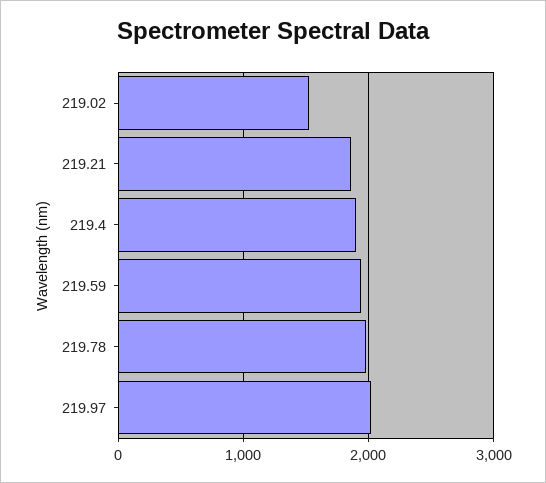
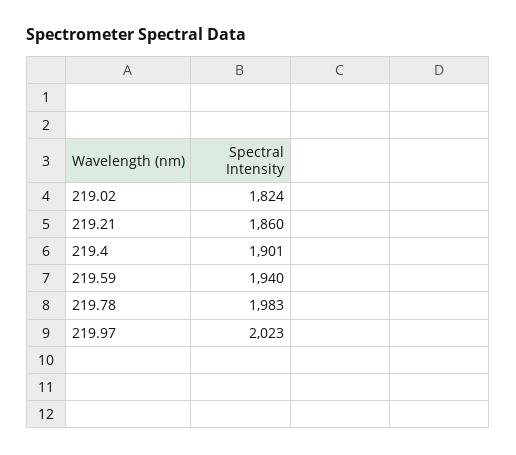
  {
-   "219.02": 1500,
+   "219.02": 1824,
    "219.21": 1860,
    "219.4": 1901,
    "219.59": 1940,
    "219.78": 1983,
    "219.97": 2023
  }

